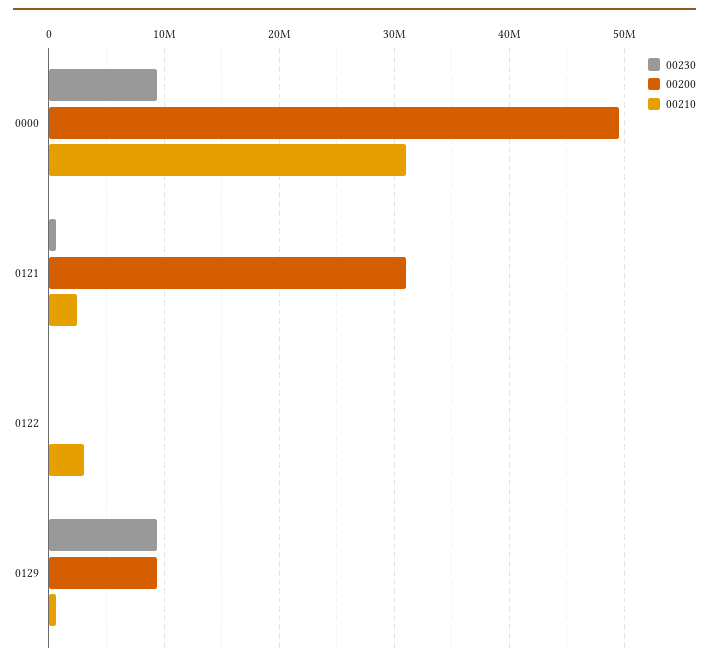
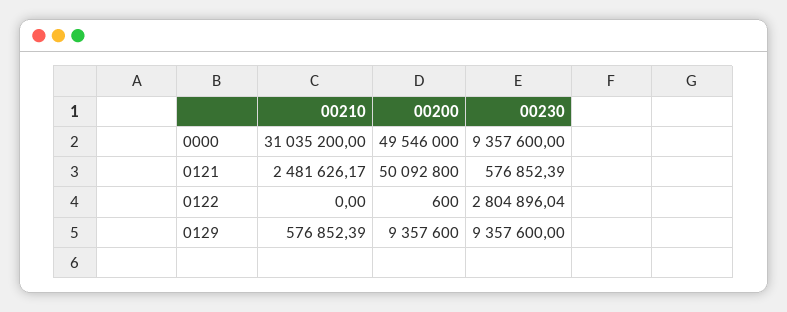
  {
    "00230": {
      "0000": 9357600,
      "0121": 576852.39,
-     "0122": 0,
+     "0122": 2804896.04,
      "0129": 9357600
    },
    "00200": {
      "0000": 49546000,
-     "0121": 31000000,
+     "0121": 50092800,
      "0122": 600,
      "0129": 9357600
    },
    "00210": {
      "0000": 31035200,
      "0121": 2481626.17,
-     "0122": 3000000,
+     "0122": 0,
      "0129": 576852.39
    }
  }

